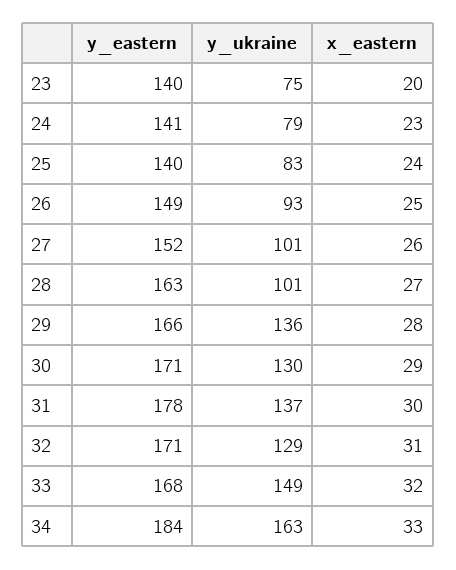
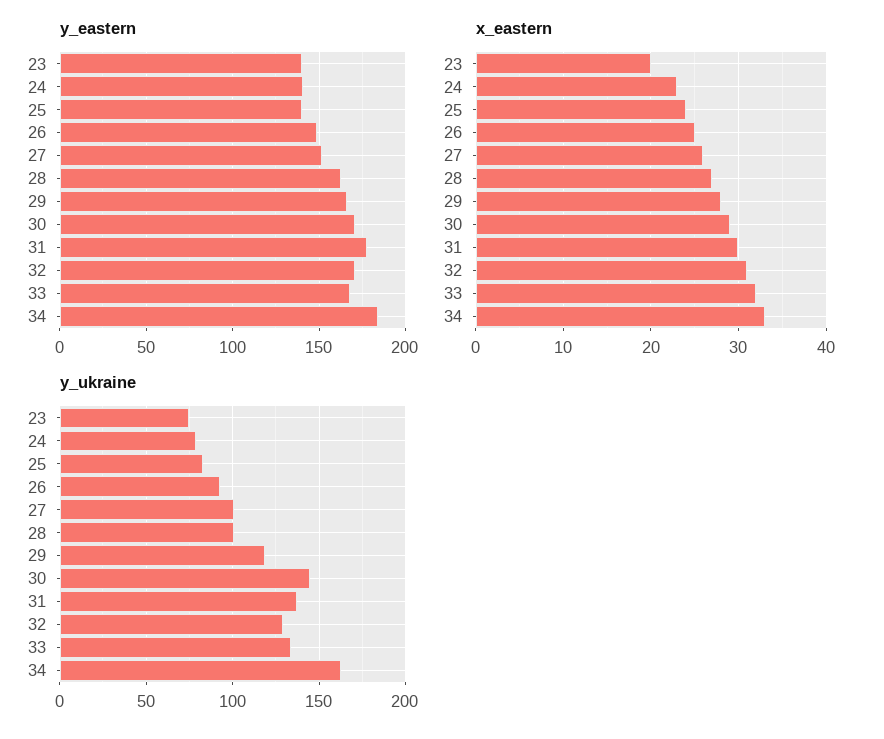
  {
    "y_eastern": {
      "23": 140,
      "24": 141,
      "25": 140,
      "26": 149,
      "27": 152,
      "28": 163,
      "29": 166,
      "30": 171,
      "31": 178,
      "32": 171,
      "33": 168,
      "34": 184
    },
    "y_ukraine": {
      "23": 75,
      "24": 79,
      "25": 83,
      "26": 93,
      "27": 101,
      "28": 101,
-     "29": 136,
+     "29": 120,
-     "30": 130,
+     "30": 145,
      "31": 137,
      "32": 129,
-     "33": 149,
+     "33": 135,
      "34": 163
    },
    "x_eastern": {
      "23": 20,
      "24": 23,
      "25": 24,
      "26": 25,
      "27": 26,
      "28": 27,
      "29": 28,
      "30": 29,
      "31": 30,
      "32": 31,
      "33": 32,
      "34": 33
    }
  }

